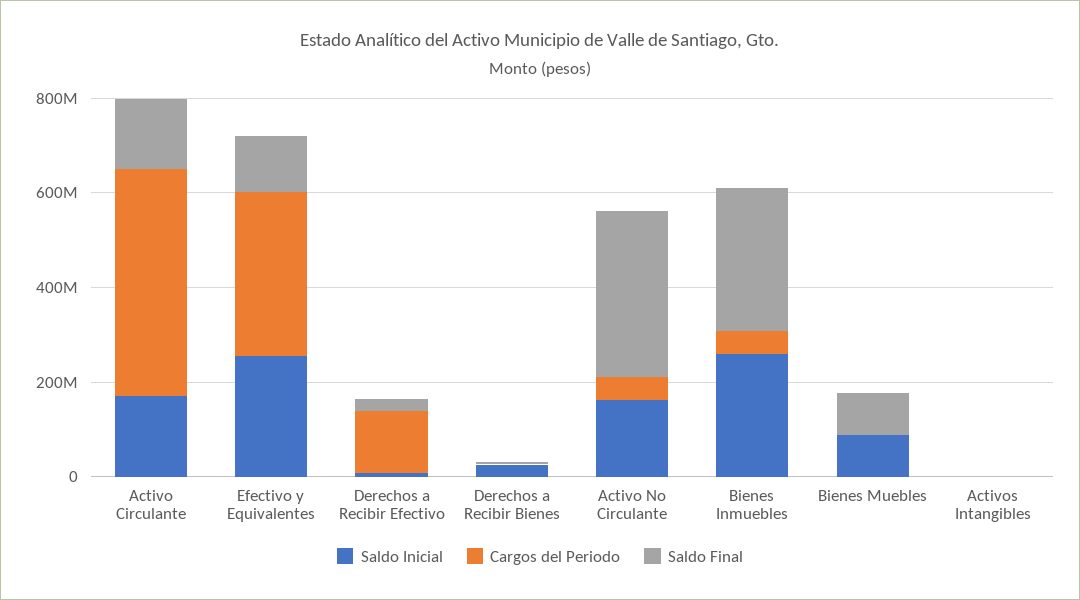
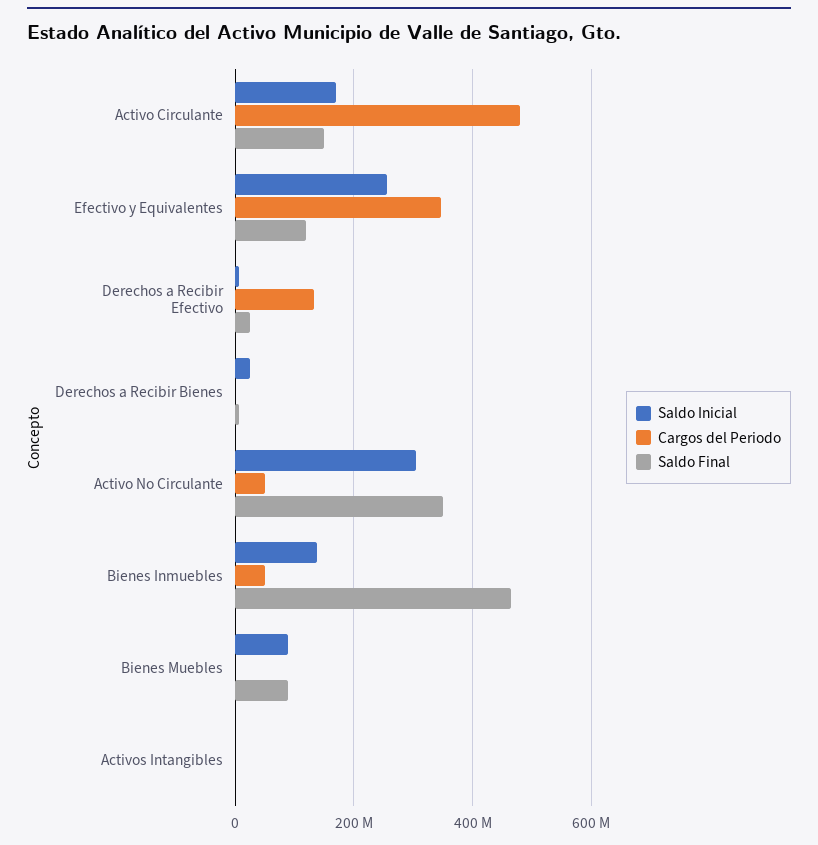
  {
    "Saldo Inicial": {
      "Activo Circulante": 180000000,
      "Efectivo y Equivalentes": 260000000,
      "Derechos a Recibir Efectivo": 0,
      "Derechos a Recibir Bienes": 20000000,
-     "Activo No Circulante": 150000000,
+     "Activo No Circulante": 300000000,
-     "Bienes Inmuebles": 250000000,
+     "Bienes Inmuebles": 140000000,
      "Bienes Muebles": 80000000,
      "Activos Intangibles": 0
    },
    "Cargos del Periodo": {
      "Activo Circulante": 480000000,
      "Efectivo y Equivalentes": 340000000,
      "Derechos a Recibir Efectivo": 140000000,
      "Derechos a Recibir Bienes": 0,
      "Activo No Circulante": 40000000,
      "Bienes Inmuebles": 40000000,
      "Bienes Muebles": 0,
      "Activos Intangibles": 0
    },
    "Saldo Final": {
      "Activo Circulante": 140000000,
      "Efectivo y Equivalentes": 120000000,
      "Derechos a Recibir Efectivo": 20000000,
      "Derechos a Recibir Bienes": 0,
      "Activo No Circulante": 340000000,
-     "Bienes Inmuebles": 300000000,
+     "Bienes Inmuebles": 460000000,
      "Bienes Muebles": 80000000,
      "Activos Intangibles": 0
    }
  }

